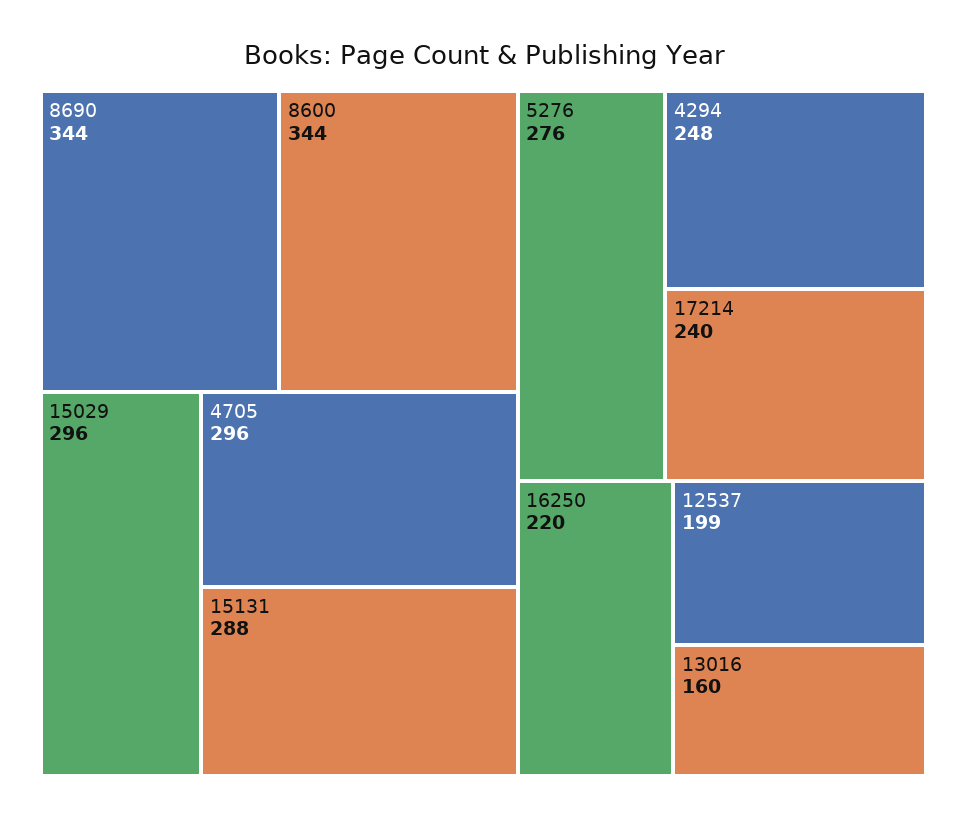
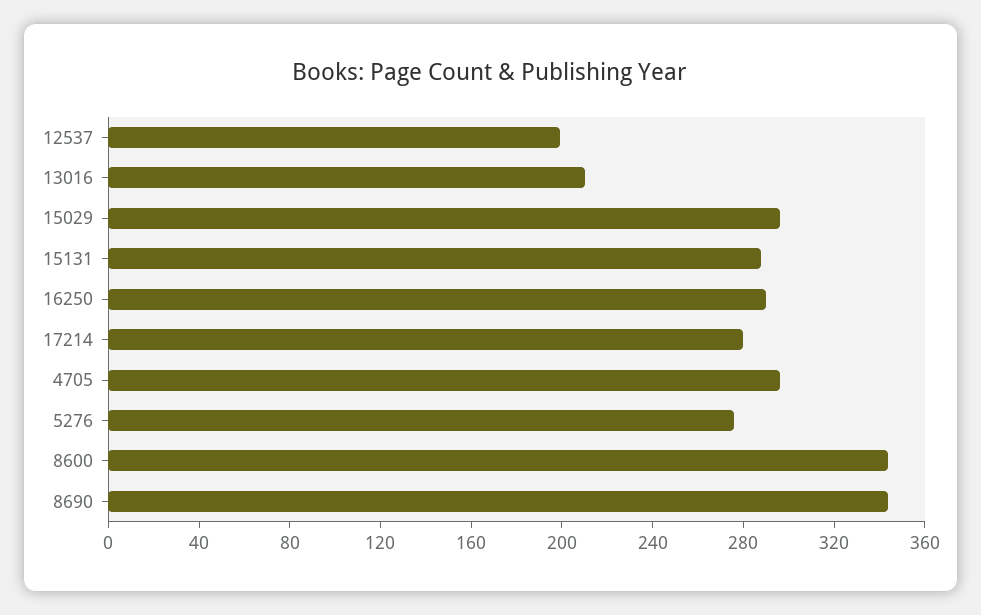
  {
    "8690": 344,
    "8600": 344,
    "15029": 296,
    "4705": 296,
    "15131": 288,
    "5276": 276,
-   "4294": 248,
-   "17214": 240,
+   "17214": 280,
-   "16250": 220,
+   "16250": 290,
    "12537": 199,
-   "13016": 160
+   "13016": 210
  }

